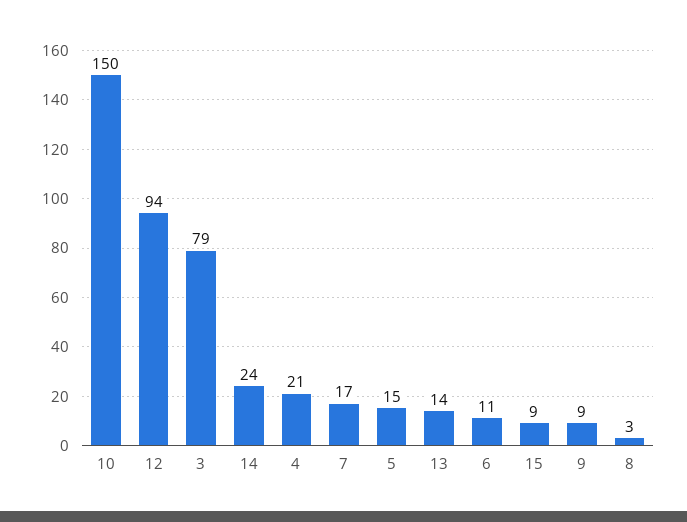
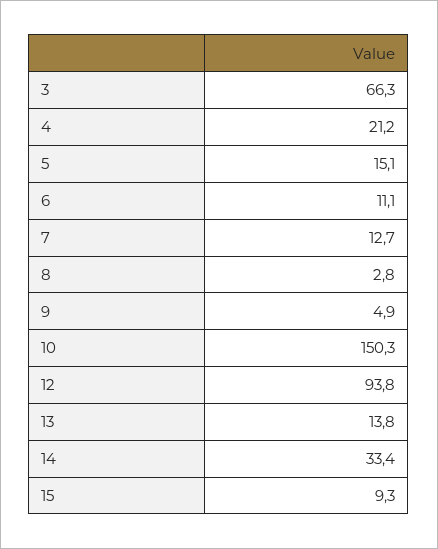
  {
    "10": 150.3,
    "12": 93.8,
-   "3": 79,
+   "3": 66.3,
-   "14": 24,
+   "14": 33.4,
    "4": 21.2,
-   "7": 17,
+   "7": 12.7,
    "5": 15.1,
    "13": 13.8,
    "6": 11.1,
    "15": 9.3,
-   "9": 9,
+   "9": 4.9,
    "8": 2.8
  }

